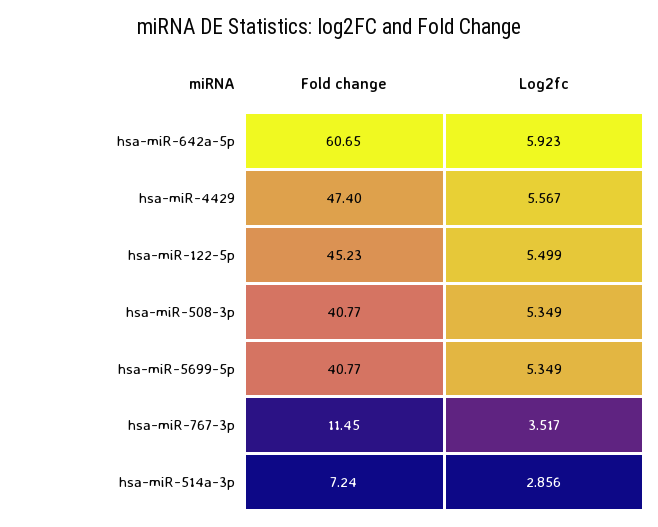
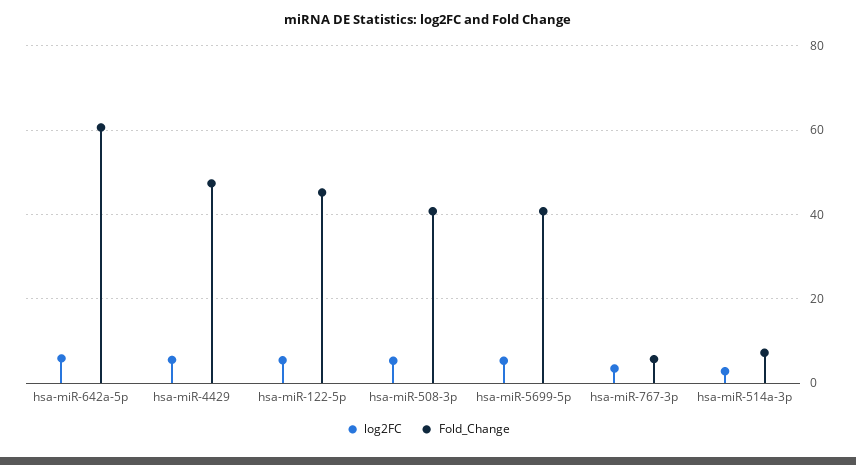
  {
    "Fold change": {
      "hsa-miR-642a-5p": 60.65,
      "hsa-miR-4429": 47.4,
      "hsa-miR-122-5p": 45.23,
      "hsa-miR-508-3p": 40.77,
      "hsa-miR-5699-5p": 40.77,
-     "hsa-miR-767-3p": 11.45,
+     "hsa-miR-767-3p": 6,
      "hsa-miR-514a-3p": 7.24
    },
    "Log2fc": {
      "hsa-miR-642a-5p": 5.923,
      "hsa-miR-4429": 5.567,
      "hsa-miR-122-5p": 5.499,
      "hsa-miR-508-3p": 5.349,
      "hsa-miR-5699-5p": 5.349,
      "hsa-miR-767-3p": 3.517,
      "hsa-miR-514a-3p": 2.856
    }
  }

